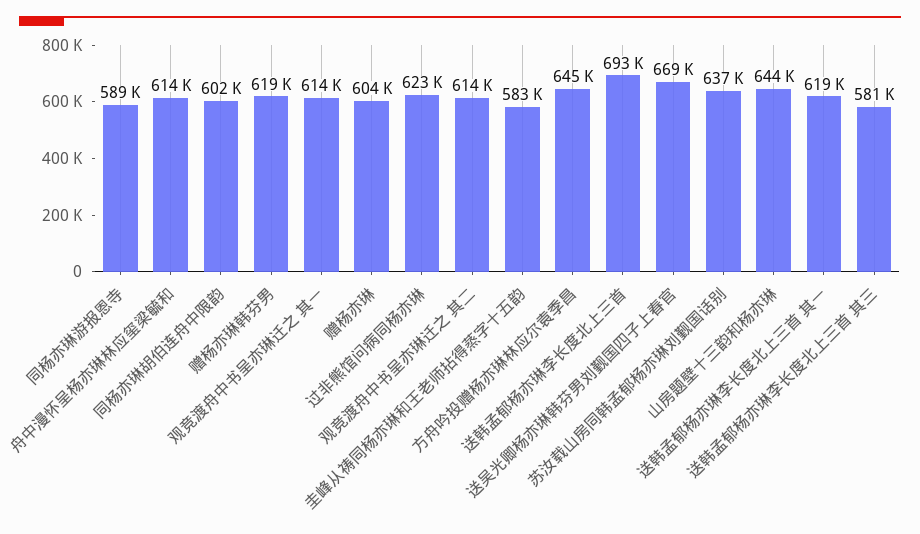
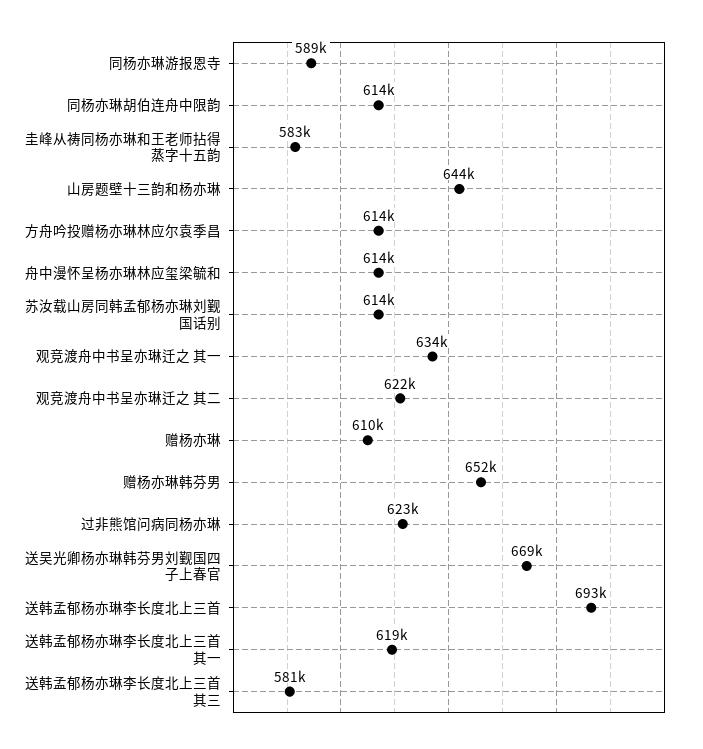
  {
    "同杨亦琳游报恩寺": 589000,
    "舟中漫怀呈杨亦琳林应玺梁毓和": 614000,
-   "同杨亦琳胡伯连舟中限韵": 602000,
+   "同杨亦琳胡伯连舟中限韵": 614000,
-   "赠杨亦琳韩芬男": 619000,
+   "赠杨亦琳韩芬男": 652000,
-   "观竞渡舟中书呈亦琳迁之 其一": 614000,
+   "观竞渡舟中书呈亦琳迁之 其一": 634000,
-   "赠杨亦琳": 604000,
+   "赠杨亦琳": 610000,
    "过非熊馆问病同杨亦琳": 623000,
-   "观竞渡舟中书呈亦琳迁之 其二": 614000,
+   "观竞渡舟中书呈亦琳迁之 其二": 622000,
    "圭峰从祷同杨亦琳和王老师拈得蒸字十五韵": 583000,
-   "方舟吟投赠杨亦琳林应尔袁季昌": 645000,
+   "方舟吟投赠杨亦琳林应尔袁季昌": 614000,
    "送韩孟郁杨亦琳李长度北上三首": 693000,
    "送吴光卿杨亦琳韩芬男刘觐国四子上春官": 669000,
-   "苏汝载山房同韩孟郁杨亦琳刘觐国话别": 637000,
+   "苏汝载山房同韩孟郁杨亦琳刘觐国话别": 614000,
    "山房题壁十三韵和杨亦琳": 644000,
    "送韩孟郁杨亦琳李长度北上三首 其一": 619000,
    "送韩孟郁杨亦琳李长度北上三首 其三": 581000
  }

